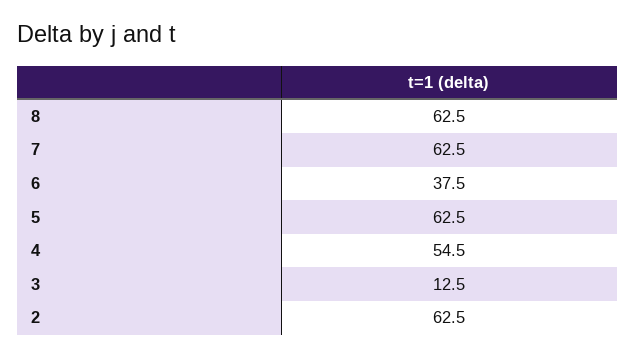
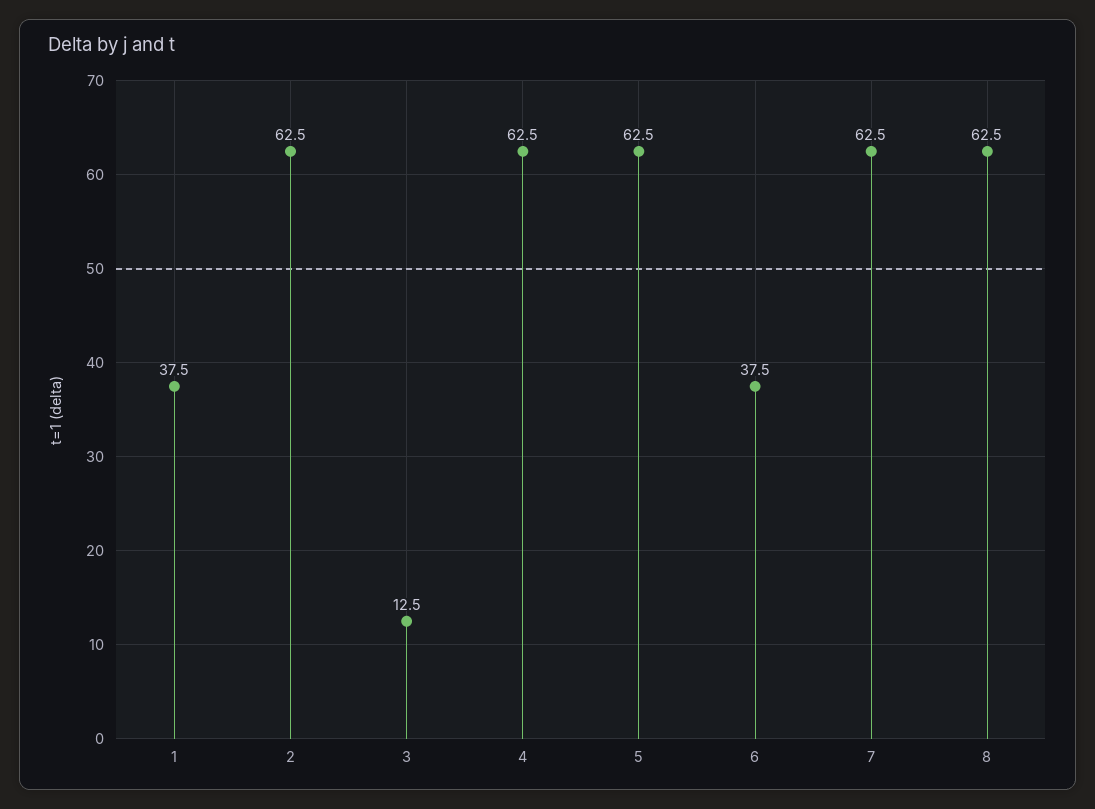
  {
    "8": 62.5,
    "7": 62.5,
    "6": 37.5,
    "5": 62.5,
-   "4": 54.5,
+   "4": 62.5,
    "3": 12.5,
-   "2": 62.5
+   "2": 62.5,
+   "1": 37.5
  }

